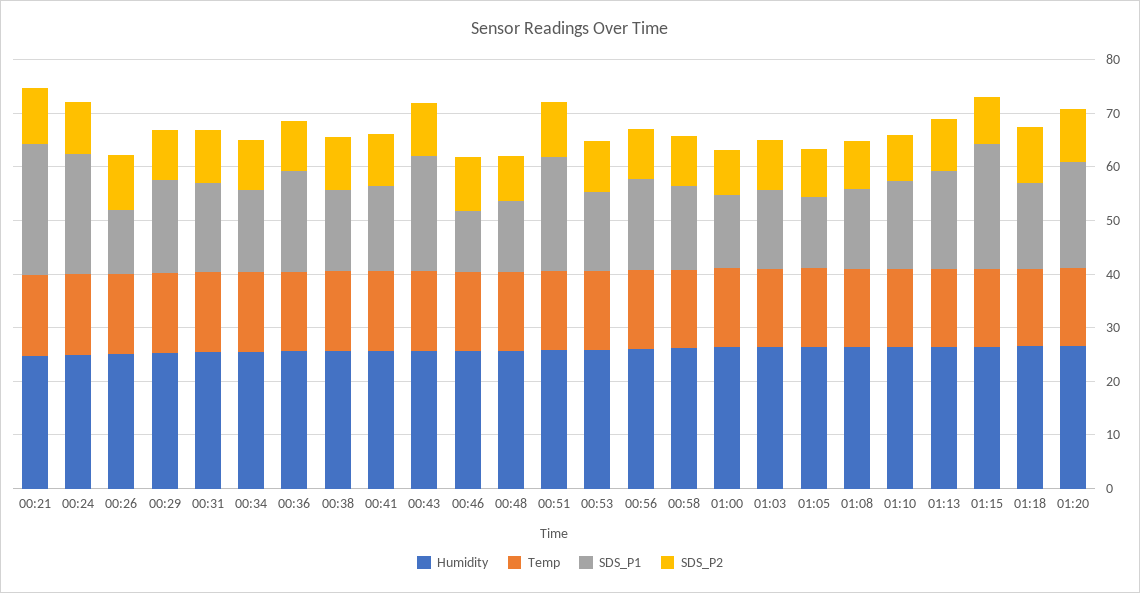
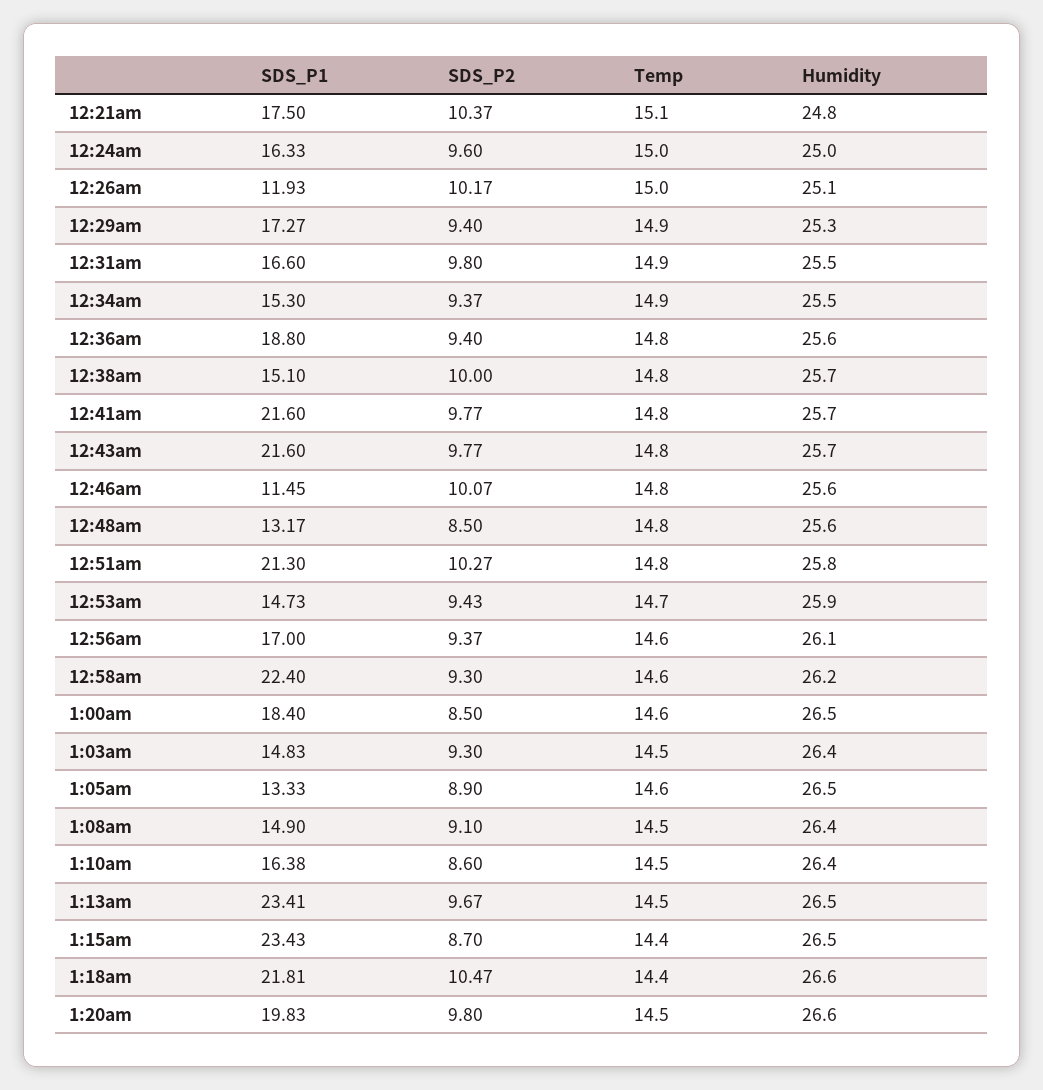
  {
    "Humidity": {
      "00:21": 24.8,
      "00:24": 25,
      "00:26": 25.1,
      "00:29": 25.3,
      "00:31": 25.5,
      "00:34": 25.5,
      "00:36": 25.6,
      "00:38": 25.7,
      "00:41": 25.7,
      "00:43": 25.7,
      "00:46": 25.6,
      "00:48": 25.6,
      "00:51": 25.8,
      "00:53": 25.9,
      "00:56": 26.1,
      "00:58": 26.2,
      "01:00": 26.5,
      "01:03": 26.4,
      "01:05": 26.5,
      "01:08": 26.4,
      "01:10": 26.4,
      "01:13": 26.5,
      "01:15": 26.5,
      "01:18": 26.6,
      "01:20": 26.6
    },
    "Temp": {
      "00:21": 15.1,
      "00:24": 15,
      "00:26": 15,
      "00:29": 14.9,
      "00:31": 14.9,
      "00:34": 14.9,
      "00:36": 14.8,
      "00:38": 14.8,
      "00:41": 14.8,
      "00:43": 14.8,
      "00:46": 14.8,
      "00:48": 14.8,
      "00:51": 14.8,
      "00:53": 14.7,
      "00:56": 14.6,
      "00:58": 14.6,
      "01:00": 14.6,
      "01:03": 14.5,
      "01:05": 14.6,
      "01:08": 14.5,
      "01:10": 14.5,
      "01:13": 14.5,
      "01:15": 14.4,
      "01:18": 14.4,
      "01:20": 14.5
    },
    "SDS_P1": {
-     "00:21": 24,
+     "00:21": 17.5,
-     "00:24": 22,
+     "00:24": 16.33,
      "00:26": 11.93,
      "00:29": 17.27,
      "00:31": 16.6,
      "00:34": 15.3,
      "00:36": 18.8,
      "00:38": 15.1,
-     "00:41": 16,
+     "00:41": 21.6,
      "00:43": 21.6,
      "00:46": 11.45,
      "00:48": 13.17,
      "00:51": 21.3,
      "00:53": 14.73,
      "00:56": 17,
-     "00:58": 16,
+     "00:58": 22.4,
-     "01:00": 14,
+     "01:00": 18.4,
      "01:03": 14.83,
      "01:05": 13.33,
      "01:08": 14.9,
      "01:10": 16.38,
-     "01:13": 18,
+     "01:13": 23.41,
      "01:15": 23.43,
-     "01:18": 16,
+     "01:18": 21.81,
      "01:20": 19.83
    },
    "SDS_P2": {
      "00:21": 10.37,
      "00:24": 9.6,
      "00:26": 10.17,
      "00:29": 9.4,
      "00:31": 9.8,
      "00:34": 9.37,
      "00:36": 9.4,
      "00:38": 10,
      "00:41": 9.77,
      "00:43": 9.77,
      "00:46": 10.07,
      "00:48": 8.5,
      "00:51": 10.27,
      "00:53": 9.43,
      "00:56": 9.37,
      "00:58": 9.3,
      "01:00": 8.5,
      "01:03": 9.3,
      "01:05": 8.9,
      "01:08": 9.1,
      "01:10": 8.6,
      "01:13": 9.67,
      "01:15": 8.7,
      "01:18": 10.47,
      "01:20": 9.8
    }
  }

